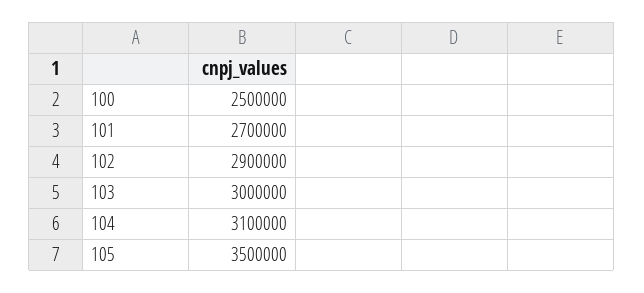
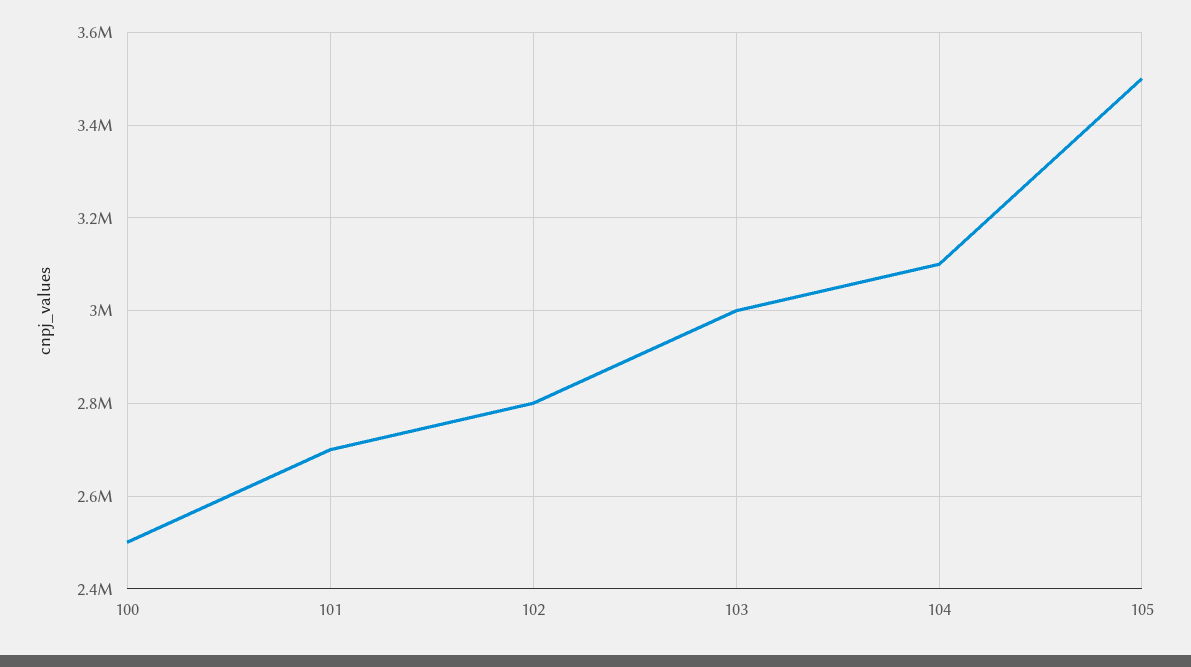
  {
    "100": 2500000,
    "101": 2700000,
-   "102": 2900000,
+   "102": 2800000,
    "103": 3000000,
    "104": 3100000,
    "105": 3500000
  }

